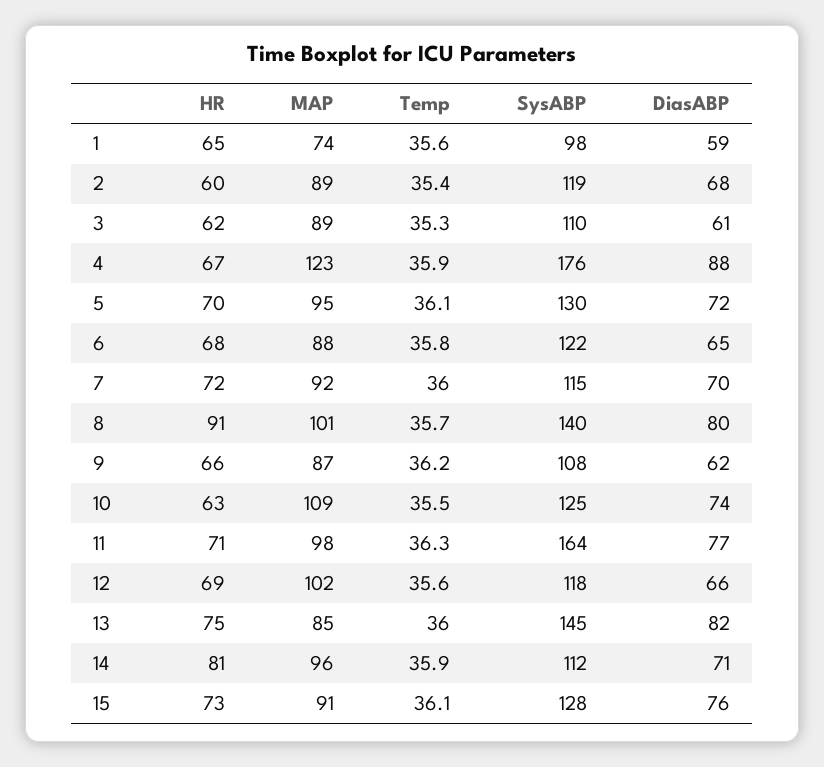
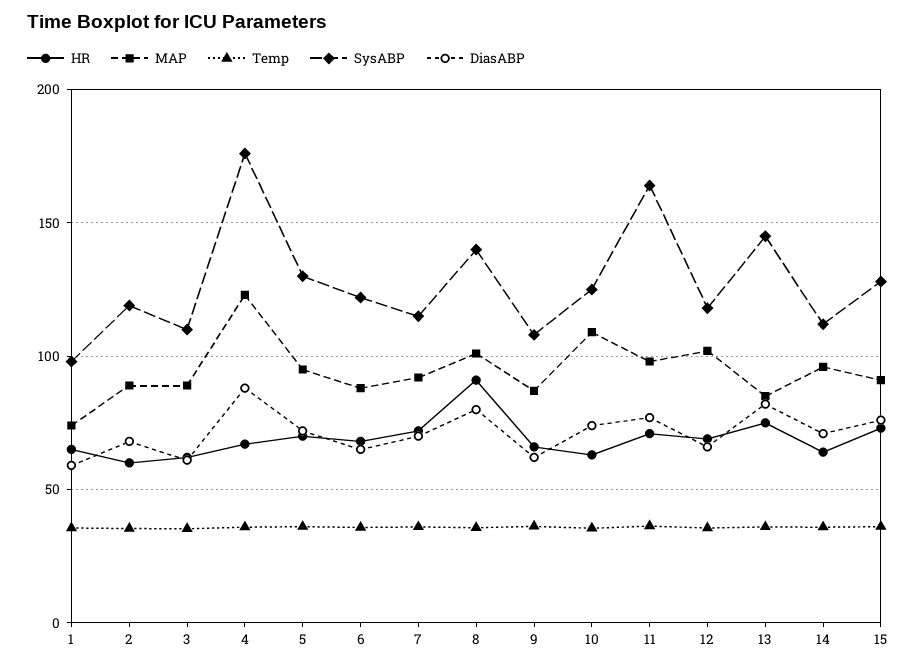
  {
    "HR": {
      "1": 65,
      "2": 60,
      "3": 62,
      "4": 67,
      "5": 70,
      "6": 68,
      "7": 72,
      "8": 91,
      "9": 66,
      "10": 63,
      "11": 71,
      "12": 69,
      "13": 75,
-     "14": 81,
+     "14": 65,
      "15": 73
    },
    "MAP": {
      "1": 74,
      "2": 89,
      "3": 89,
      "4": 123,
      "5": 95,
      "6": 88,
      "7": 92,
      "8": 101,
      "9": 87,
      "10": 109,
      "11": 98,
      "12": 102,
      "13": 85,
      "14": 96,
      "15": 91
    },
    "Temp": {
      "1": 35.6,
      "2": 35.4,
      "3": 35.3,
      "4": 35.9,
      "5": 36.1,
      "6": 35.8,
      "7": 36,
      "8": 35.7,
      "9": 36.2,
      "10": 35.5,
      "11": 36.3,
      "12": 35.6,
      "13": 36,
      "14": 35.9,
      "15": 36.1
    },
    "SysABP": {
      "1": 98,
      "2": 119,
      "3": 110,
      "4": 176,
      "5": 130,
      "6": 122,
      "7": 115,
      "8": 140,
      "9": 108,
      "10": 125,
      "11": 164,
      "12": 118,
      "13": 145,
      "14": 112,
      "15": 128
    },
    "DiasABP": {
      "1": 59,
      "2": 68,
      "3": 61,
      "4": 88,
      "5": 72,
      "6": 65,
      "7": 70,
      "8": 80,
      "9": 62,
      "10": 74,
      "11": 77,
      "12": 66,
      "13": 82,
      "14": 71,
      "15": 76
    }
  }

